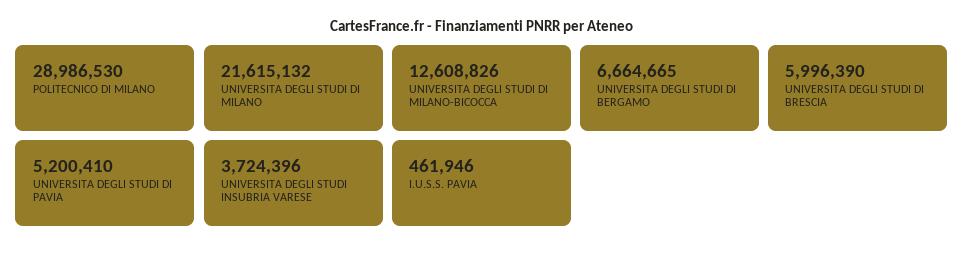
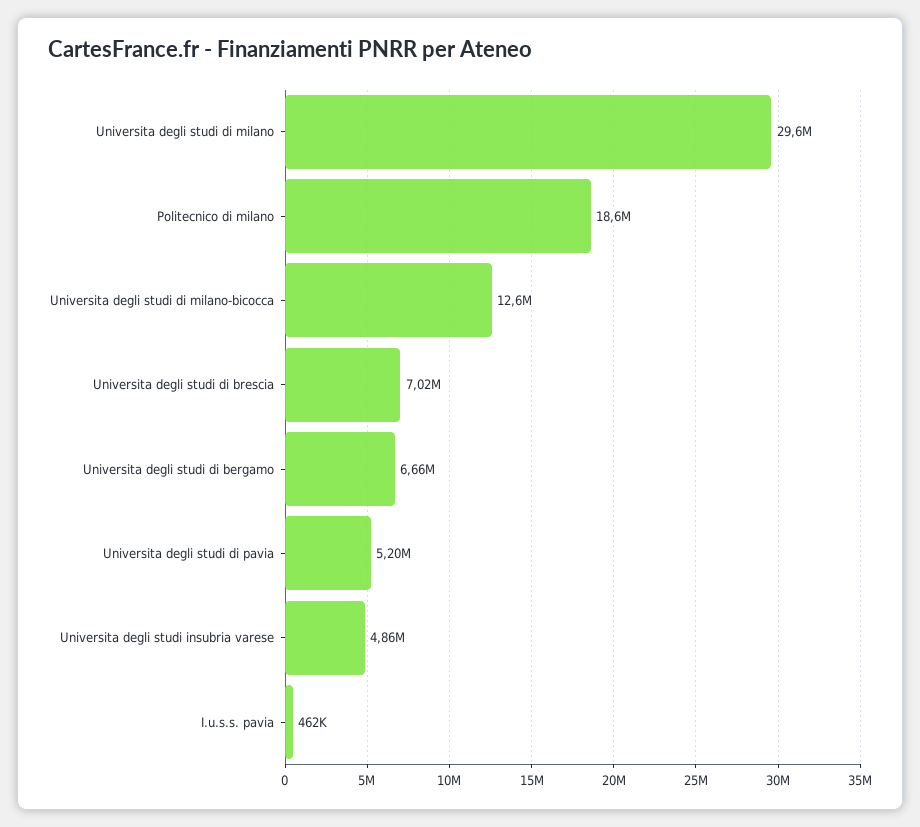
  {
-   "POLITECNICO DI MILANO": 28986530,
+   "POLITECNICO DI MILANO": 18600000,
-   "UNIVERSITA DEGLI STUDI DI MILANO": 21615132,
+   "UNIVERSITA DEGLI STUDI DI MILANO": 29600000,
    "UNIVERSITA DEGLI STUDI DI MILANO-BICOCCA": 12608826,
    "UNIVERSITA DEGLI STUDI DI BERGAMO": 6664665,
-   "UNIVERSITA DEGLI STUDI DI BRESCIA": 5996390,
+   "UNIVERSITA DEGLI STUDI DI BRESCIA": 7020000,
    "UNIVERSITA DEGLI STUDI DI PAVIA": 5200410,
-   "UNIVERSITA DEGLI STUDI INSUBRIA VARESE": 3724396,
+   "UNIVERSITA DEGLI STUDI INSUBRIA VARESE": 4860000,
    "I.U.S.S. PAVIA": 461946
  }

